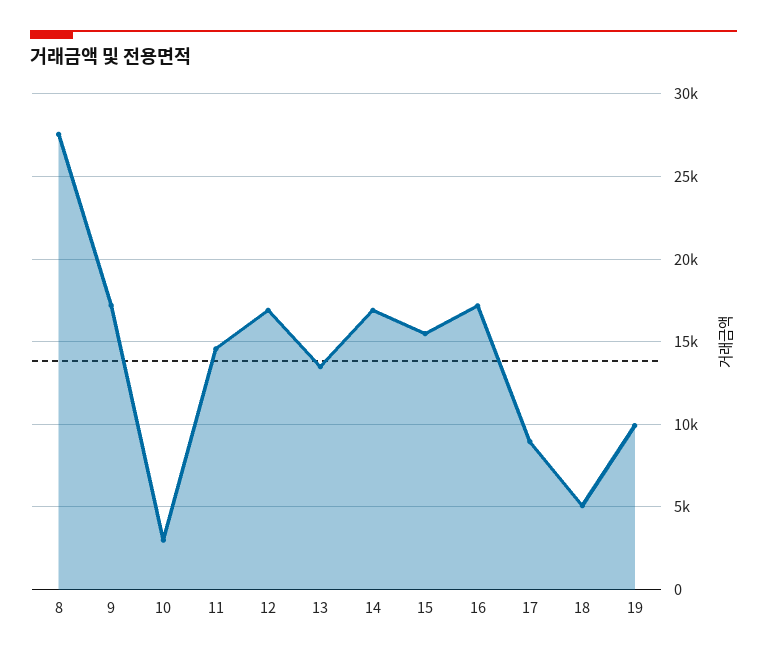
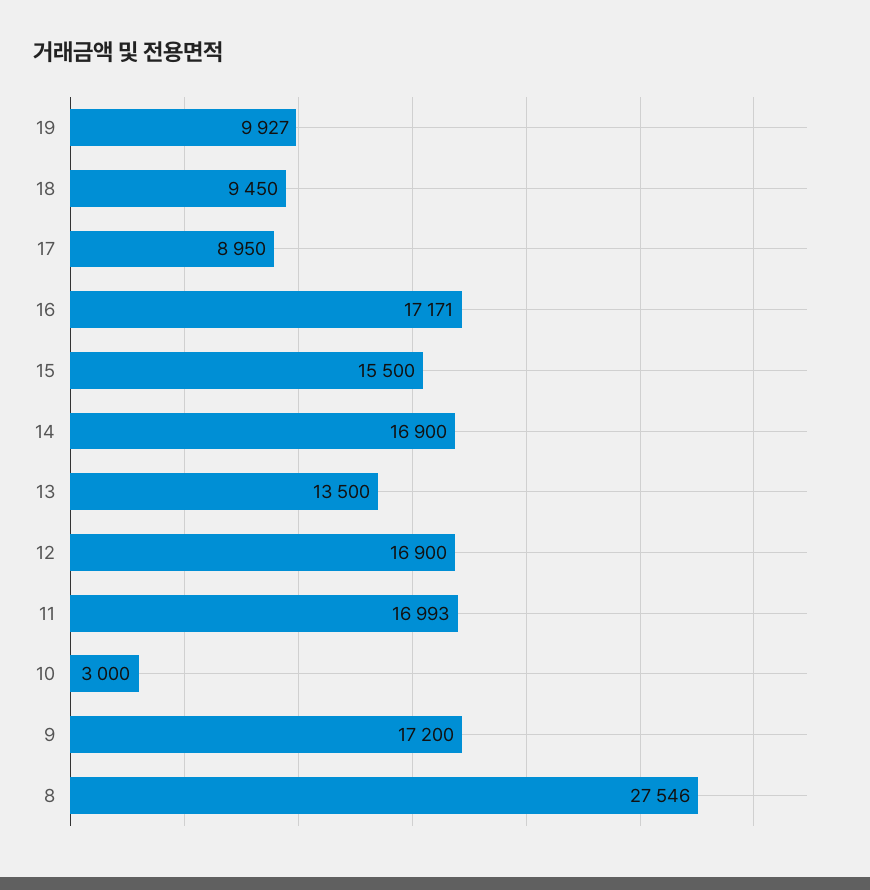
  {
    "8": 27546,
    "9": 17200,
    "10": 3000,
-   "11": 14500,
+   "11": 16993,
    "12": 16900,
    "13": 13500,
    "14": 16900,
    "15": 15500,
    "16": 17171,
    "17": 8950,
-   "18": 5000,
+   "18": 9450,
    "19": 9927
  }

